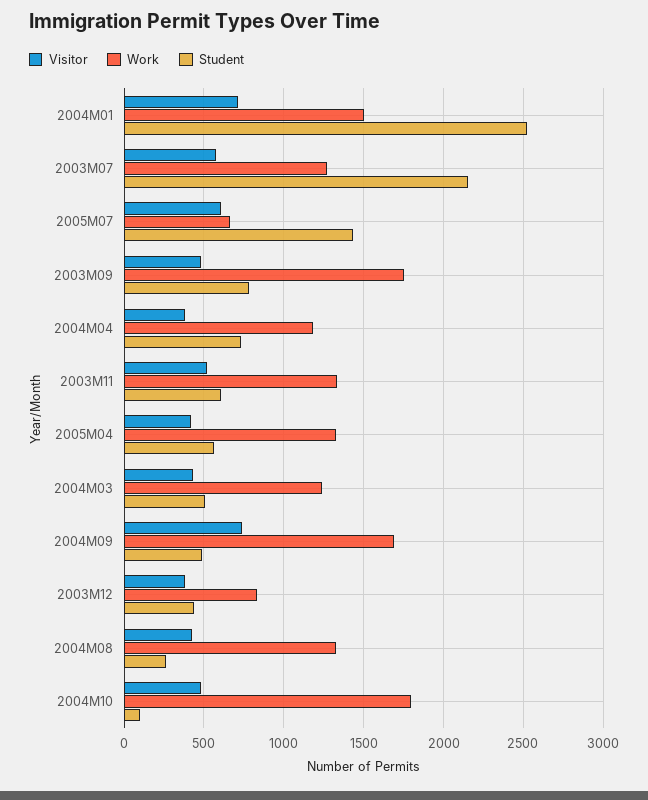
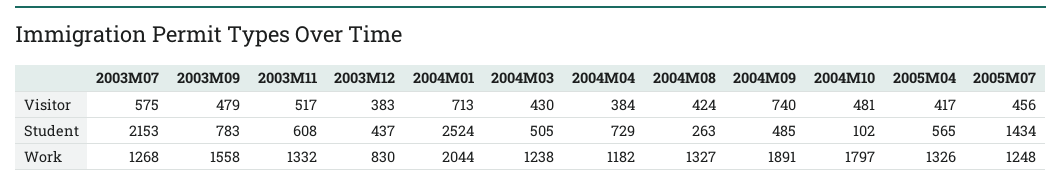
  {
    "Visitor": {
      "2004M01": 713,
      "2003M07": 575,
-     "2005M07": 600,
+     "2005M07": 456,
      "2003M09": 479,
      "2004M04": 384,
      "2003M11": 517,
      "2005M04": 417,
      "2004M03": 430,
      "2004M09": 740,
      "2003M12": 383,
      "2004M08": 424,
      "2004M10": 481
    },
    "Work": {
-     "2004M01": 1500,
+     "2004M01": 2044,
      "2003M07": 1268,
-     "2005M07": 650,
+     "2005M07": 1248,
-     "2003M09": 1750,
+     "2003M09": 1558,
      "2004M04": 1182,
      "2003M11": 1332,
      "2005M04": 1326,
      "2004M03": 1238,
-     "2004M09": 1700,
+     "2004M09": 1891,
      "2003M12": 830,
      "2004M08": 1327,
      "2004M10": 1797
    },
    "Student": {
      "2004M01": 2524,
      "2003M07": 2153,
      "2005M07": 1434,
      "2003M09": 783,
      "2004M04": 729,
      "2003M11": 608,
      "2005M04": 565,
      "2004M03": 505,
      "2004M09": 485,
      "2003M12": 437,
      "2004M08": 263,
      "2004M10": 102
    }
  }

